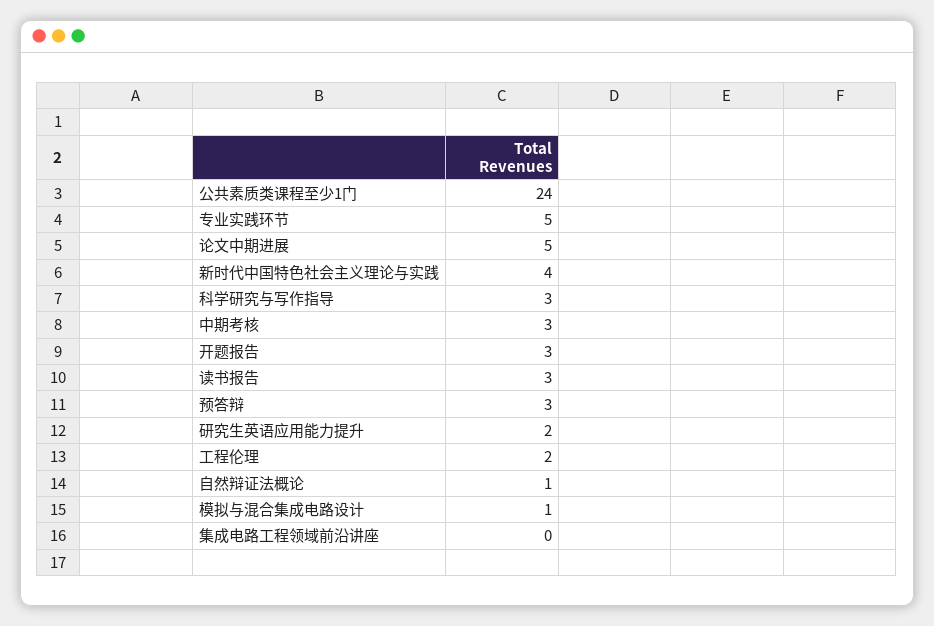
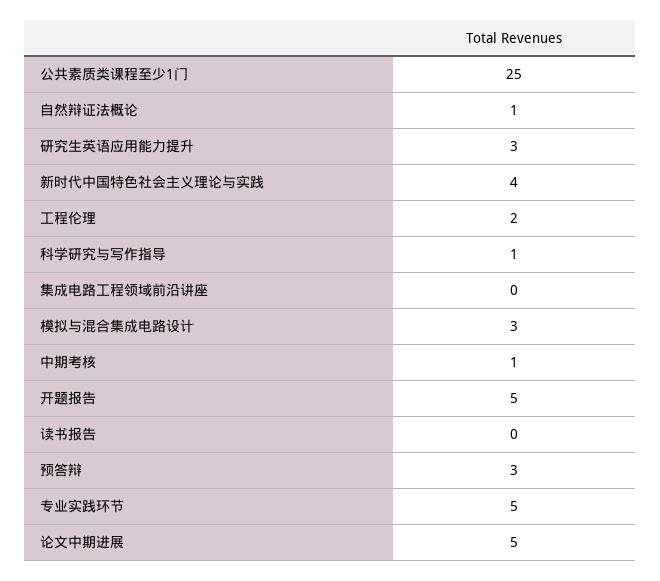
  {
-   "公共素质类课程至少1门": 24,
+   "公共素质类课程至少1门": 25,
    "专业实践环节": 5,
    "论文中期进展": 5,
    "新时代中国特色社会主义理论与实践": 4,
-   "科学研究与写作指导": 3,
+   "科学研究与写作指导": 1,
-   "中期考核": 3,
+   "中期考核": 1,
-   "开题报告": 3,
+   "开题报告": 5,
-   "读书报告": 3,
+   "读书报告": 0,
    "预答辩": 3,
-   "研究生英语应用能力提升": 2,
+   "研究生英语应用能力提升": 3,
    "工程伦理": 2,
    "自然辩证法概论": 1,
-   "模拟与混合集成电路设计": 1,
+   "模拟与混合集成电路设计": 3,
    "集成电路工程领域前沿讲座": 0
  }

